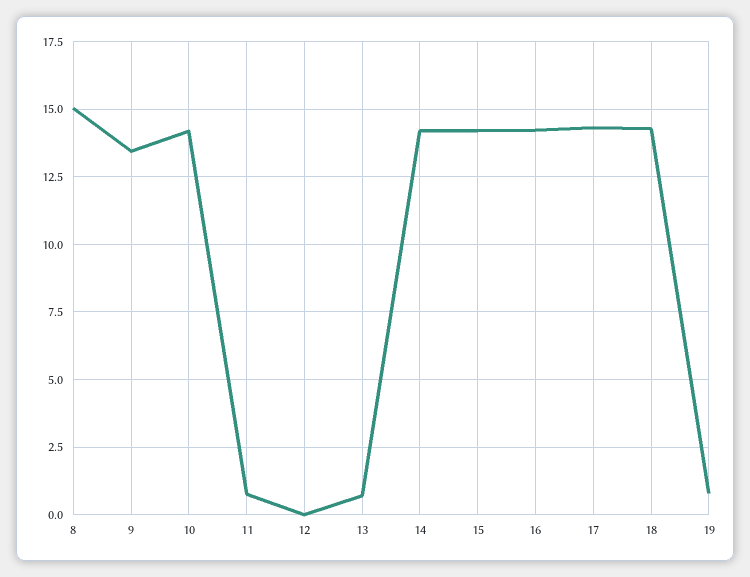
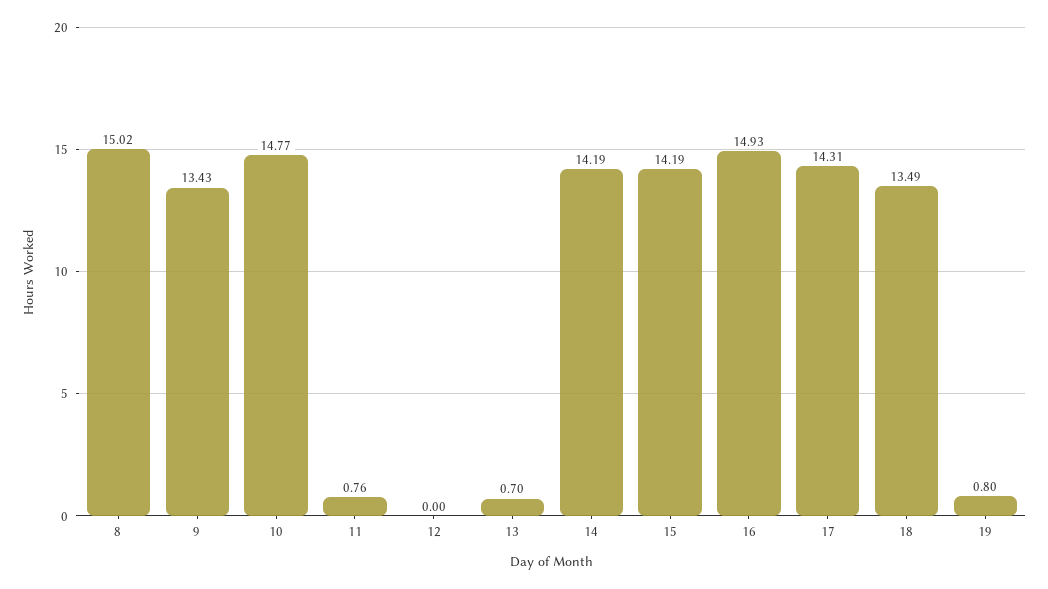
  {
    "8": 15.02,
    "9": 13.43,
-   "10": 14.25,
+   "10": 14.77,
    "11": 0.76,
    "12": 0,
    "13": 0.7,
    "14": 14.19,
    "15": 14.19,
-   "16": 14.25,
+   "16": 14.93,
    "17": 14.31,
-   "18": 14.25,
+   "18": 13.49,
    "19": 0.8
  }

